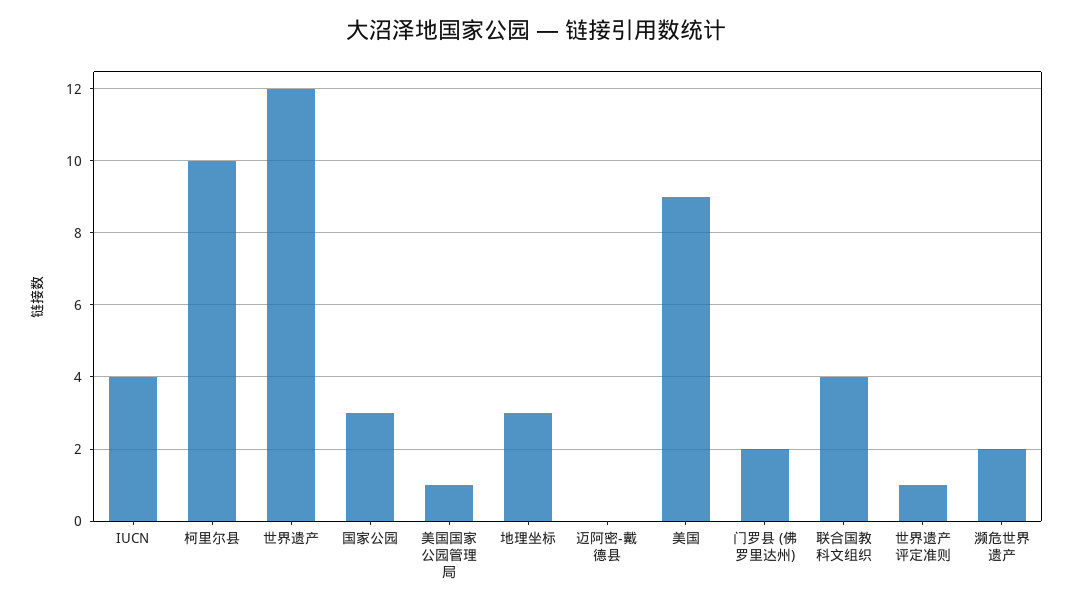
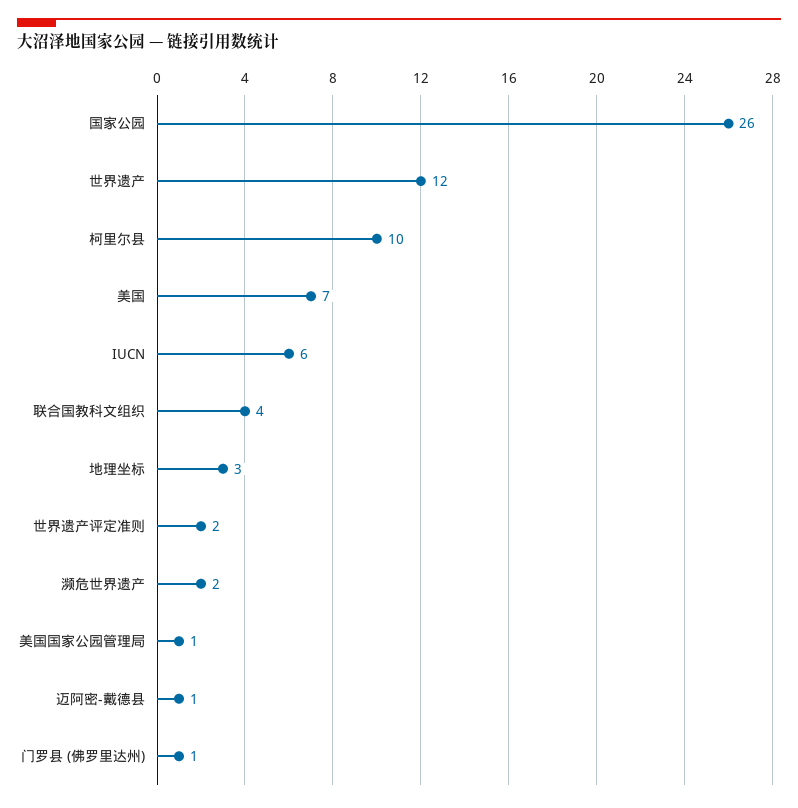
  {
-   "IUCN": 4,
+   "IUCN": 6,
    "柯里尔县": 10,
    "世界遗产": 12,
-   "国家公园": 3,
+   "国家公园": 26,
    "美国国家公园管理局": 1,
    "地理坐标": 3,
-   "迈阿密-戴德县": 0,
+   "迈阿密-戴德县": 1,
-   "美国": 9,
+   "美国": 7,
-   "门罗县 (佛罗里达州)": 2,
+   "门罗县 (佛罗里达州)": 1,
    "联合国教科文组织": 4,
-   "世界遗产评定准则": 1,
+   "世界遗产评定准则": 2,
    "濒危世界遗产": 2
  }

